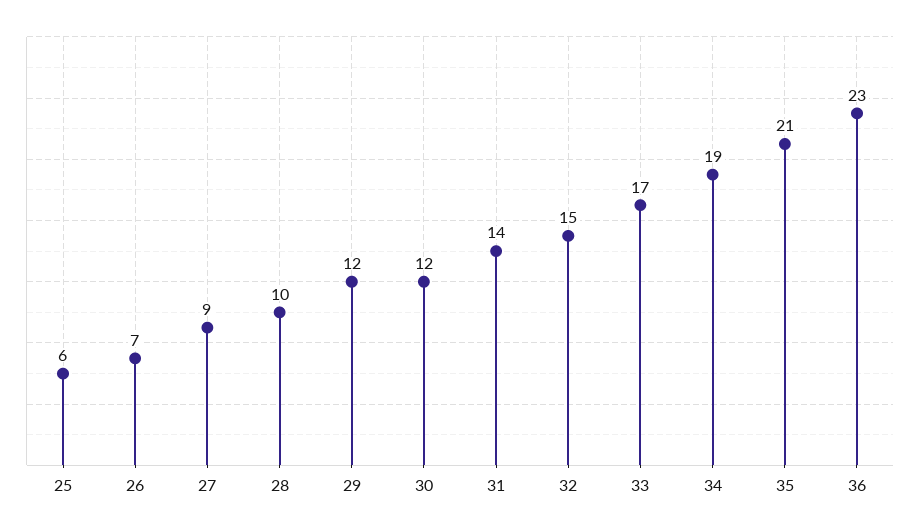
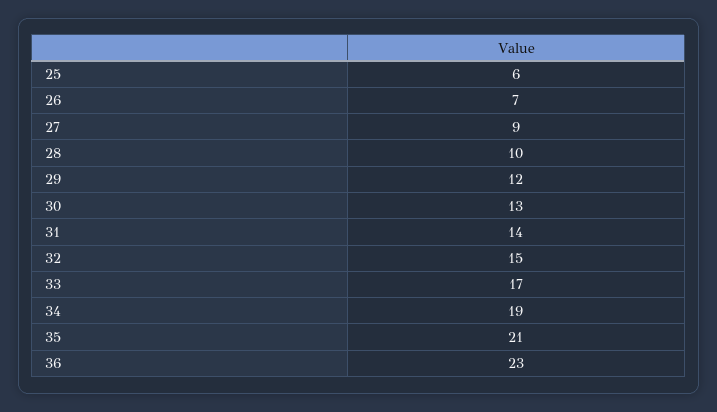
  {
    "25": 6,
    "26": 7,
    "27": 9,
    "28": 10,
    "29": 12,
-   "30": 12,
+   "30": 13,
    "31": 14,
    "32": 15,
    "33": 17,
    "34": 19,
    "35": 21,
    "36": 23
  }

